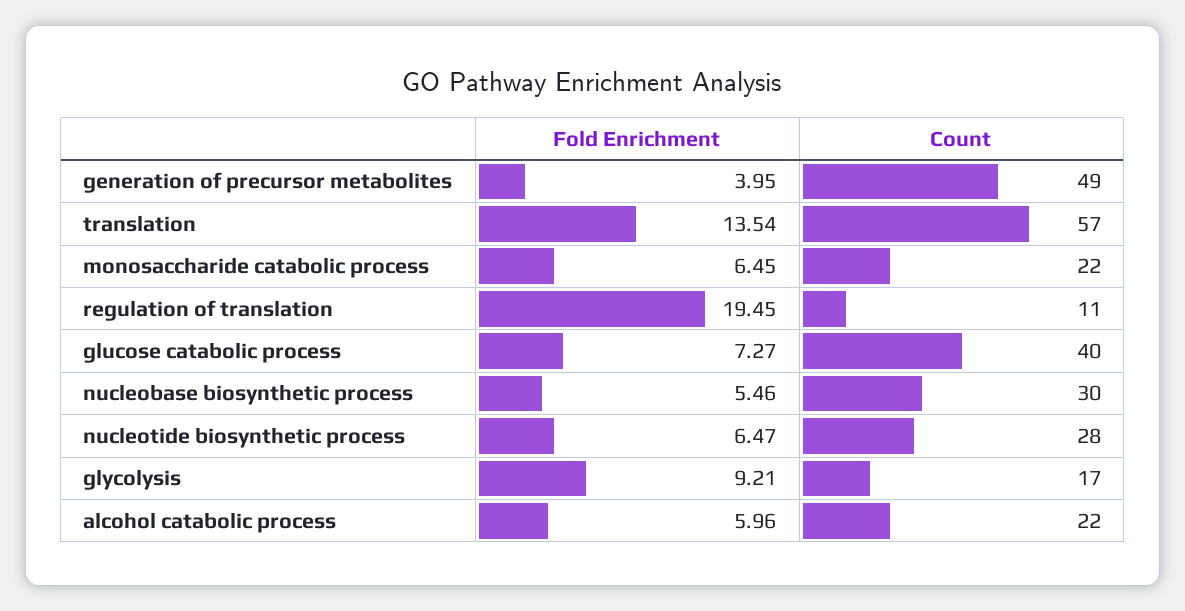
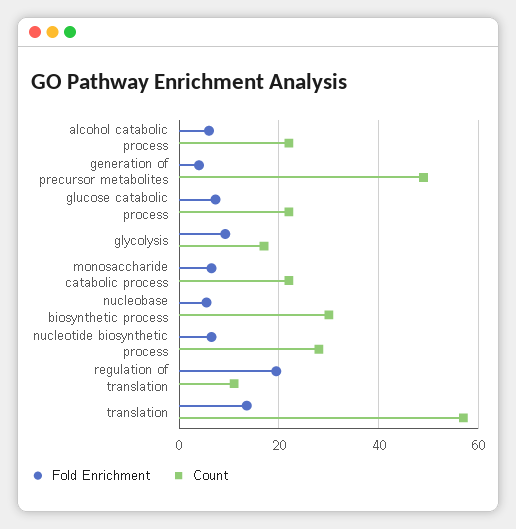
  {
    "Fold Enrichment": {
      "generation of precursor metabolites": 3.95,
      "translation": 13.54,
      "monosaccharide catabolic process": 6.45,
      "regulation of translation": 19.45,
      "glucose catabolic process": 7.27,
      "nucleobase biosynthetic process": 5.46,
      "nucleotide biosynthetic process": 6.47,
      "glycolysis": 9.21,
      "alcohol catabolic process": 5.96
    },
    "Count": {
      "generation of precursor metabolites": 49,
      "translation": 57,
      "monosaccharide catabolic process": 22,
      "regulation of translation": 11,
-     "glucose catabolic process": 40,
+     "glucose catabolic process": 22,
      "nucleobase biosynthetic process": 30,
      "nucleotide biosynthetic process": 28,
      "glycolysis": 17,
      "alcohol catabolic process": 22
    }
  }

